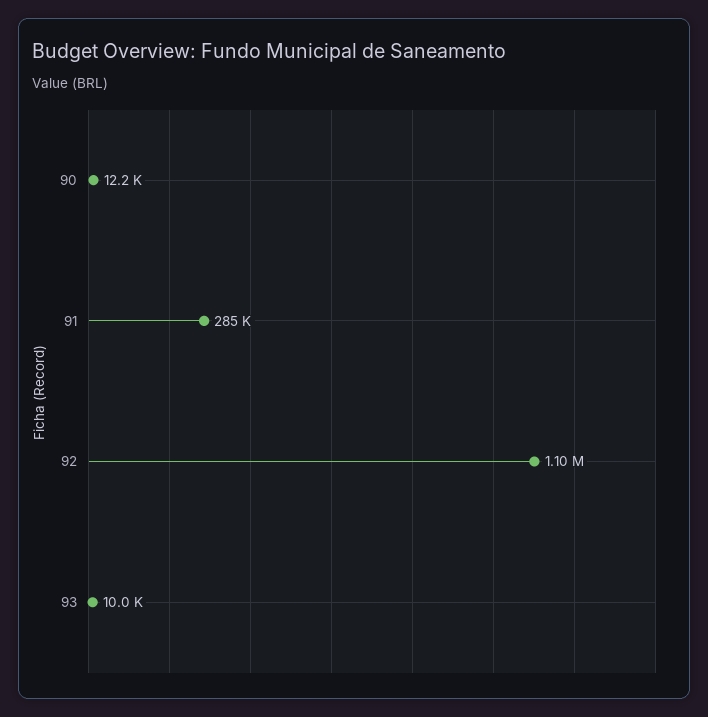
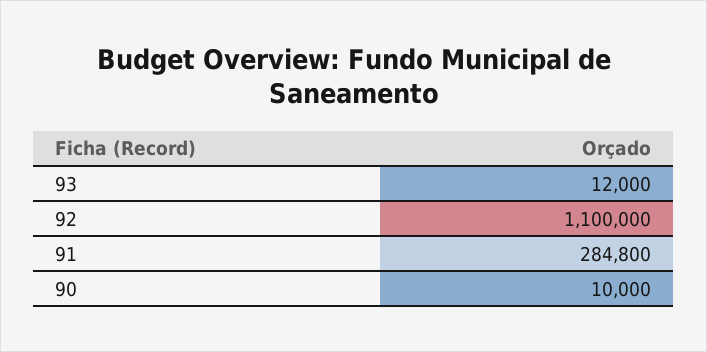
  {
-   "90": 12200,
+   "90": 10000,
    "91": 284800,
    "92": 1100000,
-   "93": 10000
+   "93": 12000
  }

